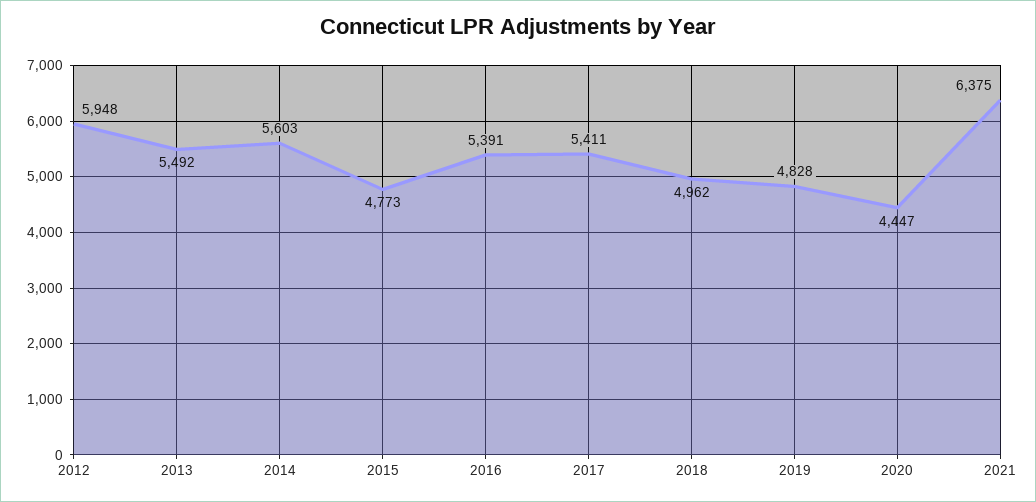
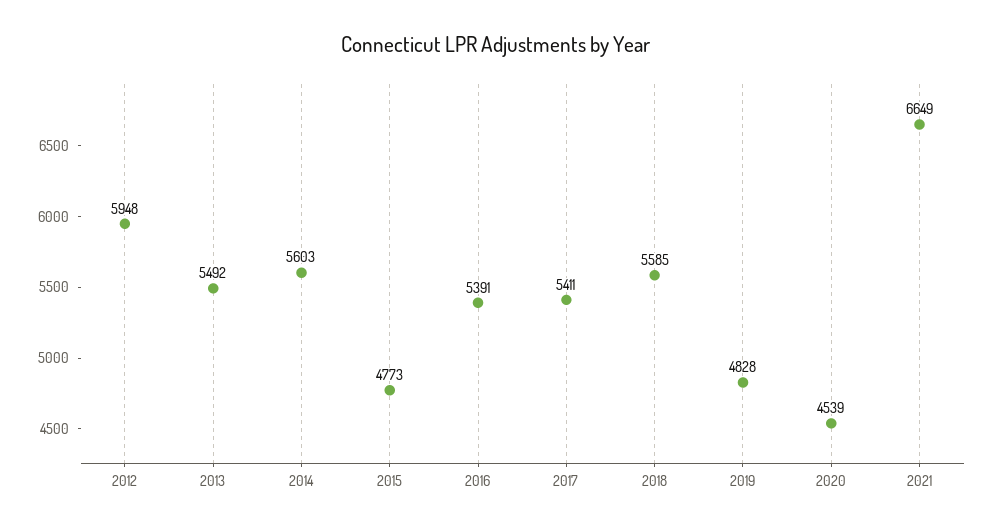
  {
    "2012": 5948,
    "2013": 5492,
    "2014": 5603,
    "2015": 4773,
    "2016": 5391,
    "2017": 5411,
-   "2018": 4962,
+   "2018": 5585,
    "2019": 4828,
-   "2020": 4447,
+   "2020": 4539,
-   "2021": 6375
+   "2021": 6649
  }

